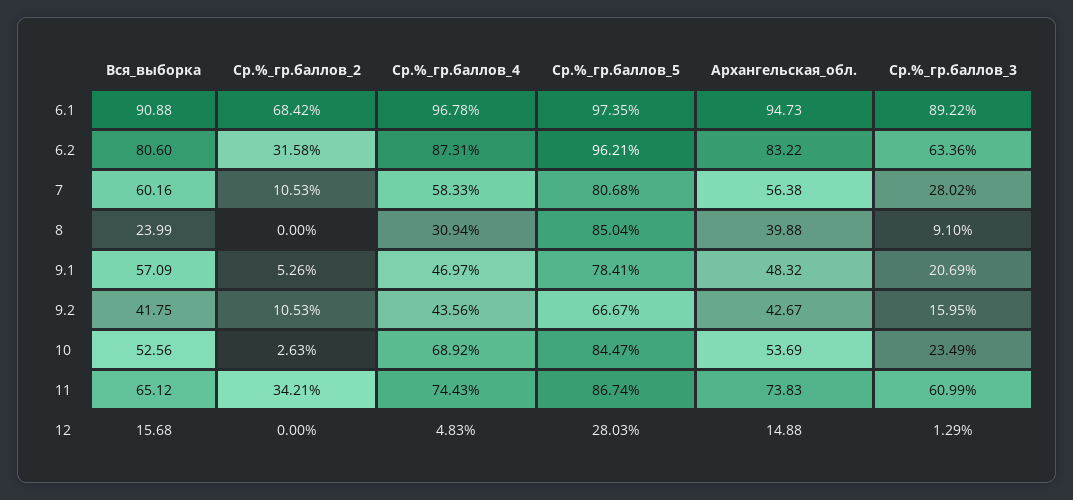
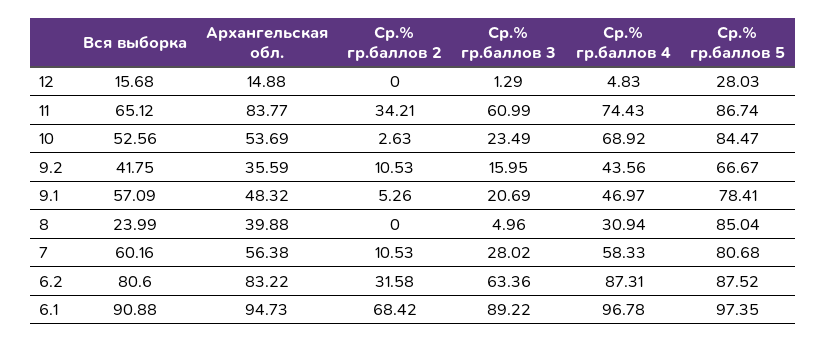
  {
    "Вся_выборка": {
      "6.1": 90.88,
      "6.2": 80.6,
      "7": 60.16,
      "8": 23.99,
      "9.1": 57.09,
      "9.2": 41.75,
      "10": 52.56,
      "11": 65.12,
      "12": 15.68
    },
    "Ср.%_гр.баллов_2": {
      "6.1": 68.42,
      "6.2": 31.58,
      "7": 10.53,
      "8": 0,
      "9.1": 5.26,
      "9.2": 10.53,
      "10": 2.63,
      "11": 34.21,
      "12": 0
    },
    "Ср.%_гр.баллов_4": {
      "6.1": 96.78,
      "6.2": 87.31,
      "7": 58.33,
      "8": 30.94,
      "9.1": 46.97,
      "9.2": 43.56,
      "10": 68.92,
      "11": 74.43,
      "12": 4.83
    },
    "Ср.%_гр.баллов_5": {
      "6.1": 97.35,
-     "6.2": 96.21,
+     "6.2": 87.52,
      "7": 80.68,
      "8": 85.04,
      "9.1": 78.41,
      "9.2": 66.67,
      "10": 84.47,
      "11": 86.74,
      "12": 28.03
    },
    "Архангельская_обл.": {
      "6.1": 94.73,
      "6.2": 83.22,
      "7": 56.38,
      "8": 39.88,
      "9.1": 48.32,
-     "9.2": 42.67,
+     "9.2": 35.59,
      "10": 53.69,
-     "11": 73.83,
+     "11": 83.77,
      "12": 14.88
    },
    "Ср.%_гр.баллов_3": {
      "6.1": 89.22,
      "6.2": 63.36,
      "7": 28.02,
-     "8": 9.1,
+     "8": 4.96,
      "9.1": 20.69,
      "9.2": 15.95,
      "10": 23.49,
      "11": 60.99,
      "12": 1.29
    }
  }

